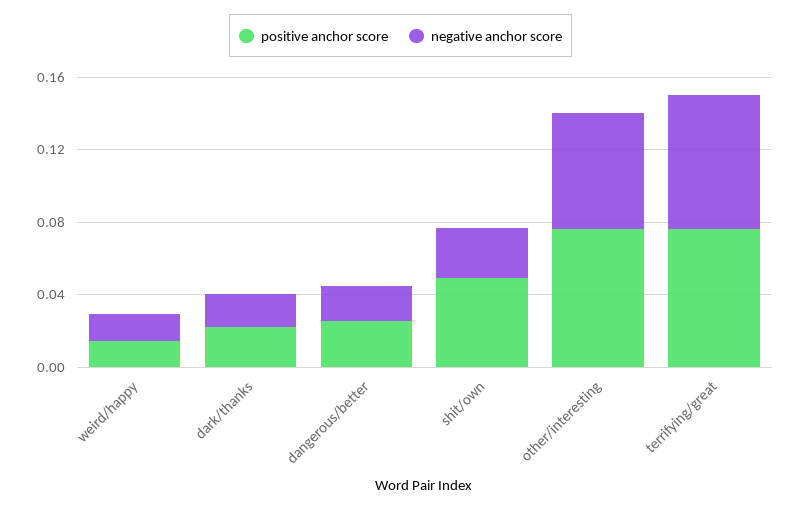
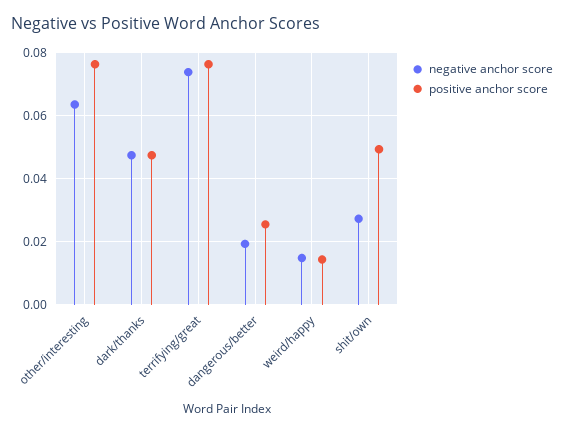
  {
    "positive anchor score": {
      "weird/happy": 0.014,
-     "dark/thanks": 0.02,
+     "dark/thanks": 0.048,
      "dangerous/better": 0.026,
      "shit/own": 0.05,
      "other/interesting": 0.076,
      "terrifying/great": 0.076
    },
    "negative anchor score": {
      "weird/happy": 0.014,
-     "dark/thanks": 0.02,
+     "dark/thanks": 0.048,
      "dangerous/better": 0.02,
      "shit/own": 0.028,
      "other/interesting": 0.064,
      "terrifying/great": 0.074
    }
  }

